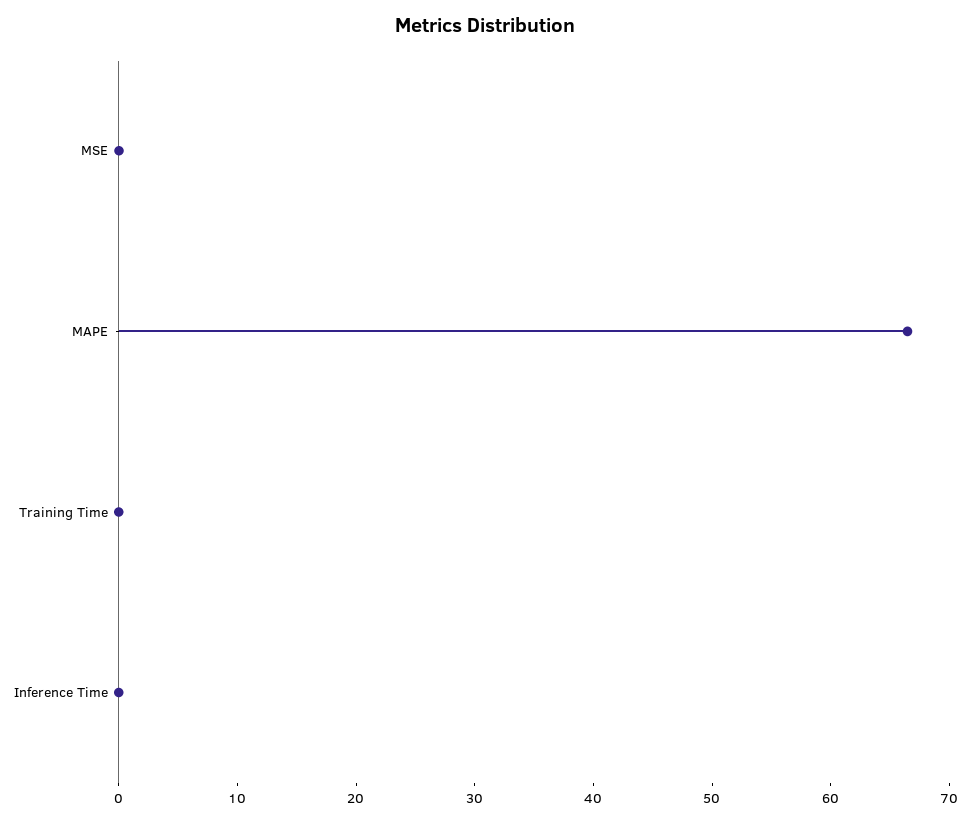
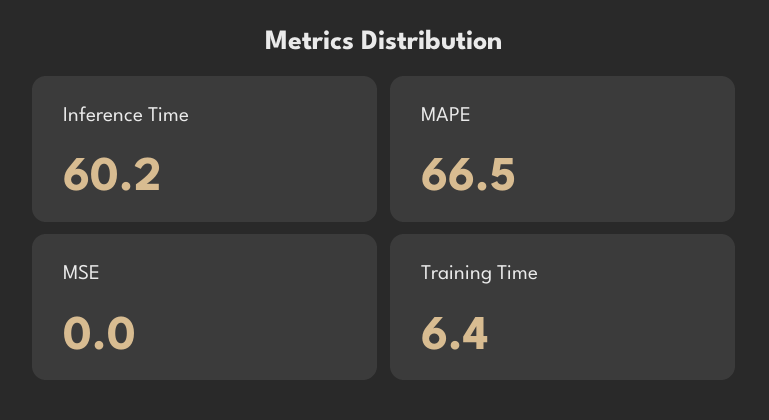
  {
    "MSE": 0,
    "MAPE": 66.5,
-   "Training Time": 0,
+   "Training Time": 6.4,
-   "Inference Time": 0
+   "Inference Time": 60.2
  }

